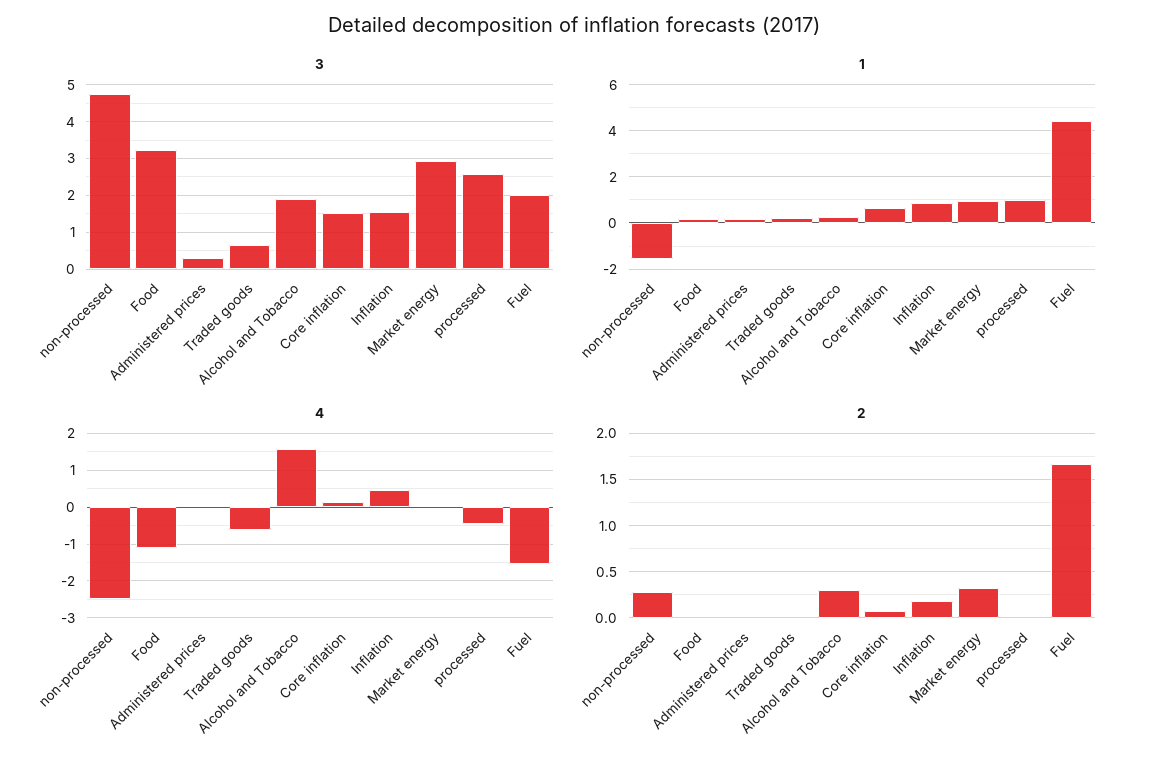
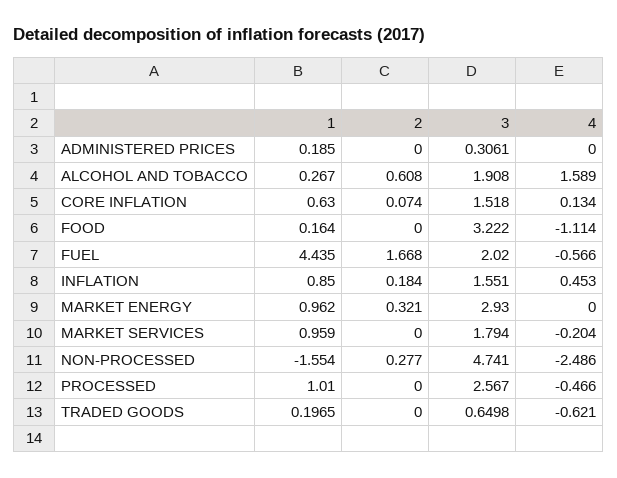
  {
    "3": {
      "non-processed": 4.741,
      "Food": 3.222,
      "Administered prices": 0.3061,
      "Traded goods": 0.6498,
      "Alcohol and Tobacco": 1.908,
      "Core inflation": 1.518,
      "Inflation": 1.551,
      "Market energy": 2.93,
      "processed": 2.567,
-     "Fuel": 2.02
+     "Fuel": 2.02,
+     "MARKET SERVICES": 1.794
    },
    "1": {
      "non-processed": -1.554,
      "Food": 0.164,
      "Administered prices": 0.185,
      "Traded goods": 0.1965,
      "Alcohol and Tobacco": 0.267,
      "Core inflation": 0.63,
      "Inflation": 0.85,
      "Market energy": 0.962,
      "processed": 1.01,
-     "Fuel": 4.435
+     "Fuel": 4.435,
+     "MARKET SERVICES": 0.959
    },
    "4": {
      "non-processed": -2.486,
      "Food": -1.114,
      "Administered prices": 0,
      "Traded goods": -0.621,
      "Alcohol and Tobacco": 1.589,
      "Core inflation": 0.134,
      "Inflation": 0.453,
      "Market energy": 0,
      "processed": -0.466,
-     "Fuel": -1.6
+     "Fuel": -0.566,
+     "MARKET SERVICES": -0.204
    },
    "2": {
      "non-processed": 0.277,
      "Food": 0,
      "Administered prices": 0,
      "Traded goods": 0,
-     "Alcohol and Tobacco": 0.3,
+     "Alcohol and Tobacco": 0.608,
      "Core inflation": 0.074,
      "Inflation": 0.184,
      "Market energy": 0.321,
      "processed": 0,
-     "Fuel": 1.668
+     "Fuel": 1.668,
+     "MARKET SERVICES": 0
    }
  }

